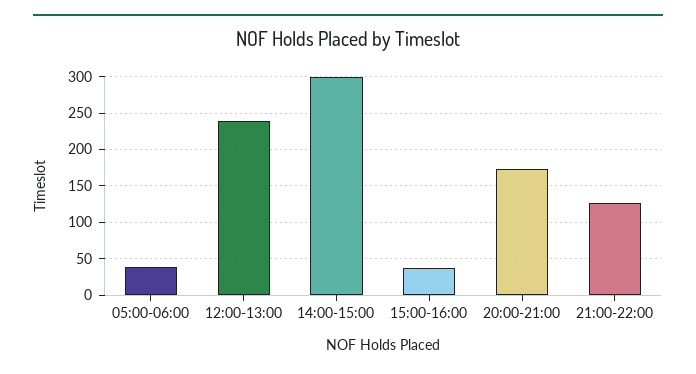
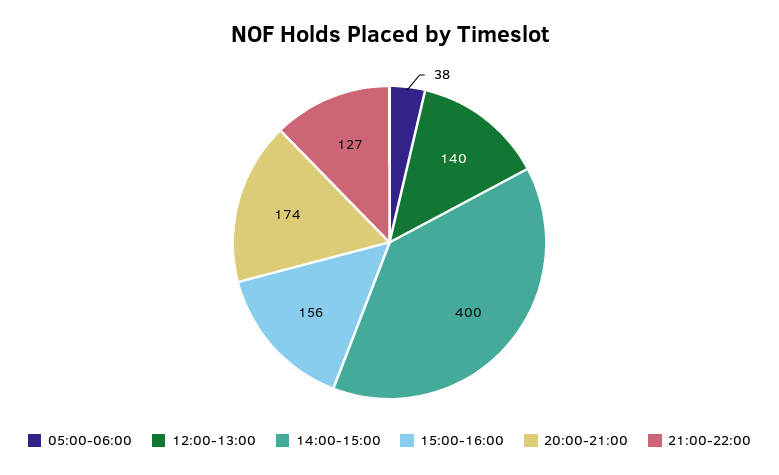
  {
    "05:00-06:00": 38,
-   "12:00-13:00": 240,
+   "12:00-13:00": 140,
-   "14:00-15:00": 300,
+   "14:00-15:00": 400,
-   "15:00-16:00": 40,
+   "15:00-16:00": 156,
    "20:00-21:00": 174,
    "21:00-22:00": 127
  }

